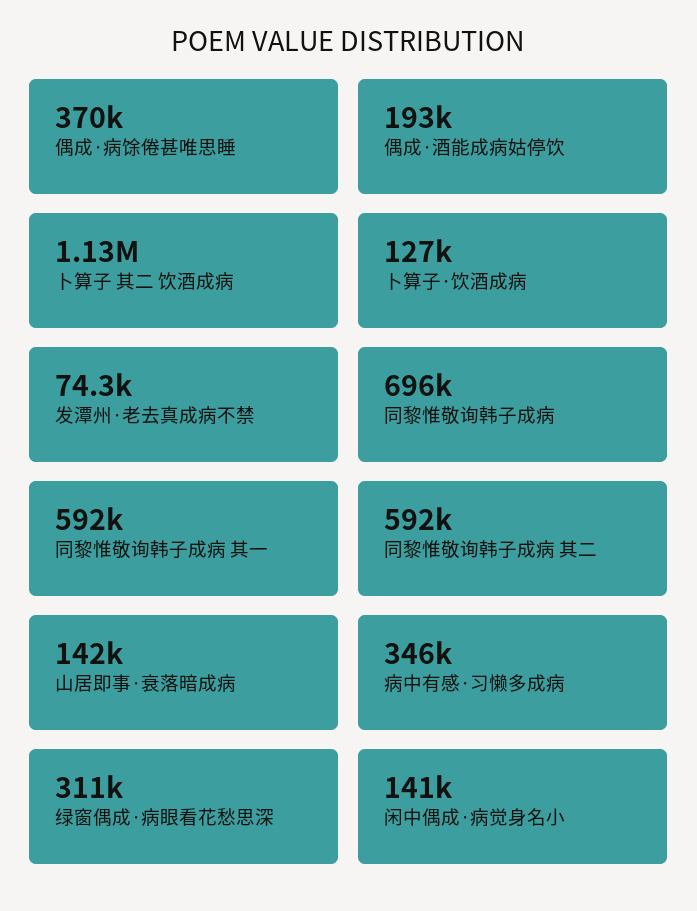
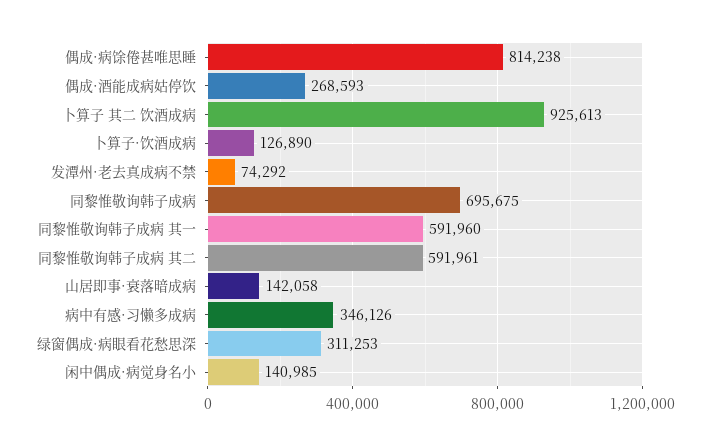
  {
-   "偶成·病馀倦甚唯思睡": 370000,
+   "偶成·病馀倦甚唯思睡": 814238,
-   "偶成·酒能成病姑停饮": 193000,
+   "偶成·酒能成病姑停饮": 268593,
-   "卜算子 其二 饮酒成病": 1130000,
+   "卜算子 其二 饮酒成病": 925613,
    "卜算子·饮酒成病": 126890,
    "发潭州·老去真成病不禁": 74292,
    "同黎惟敬询韩子成病": 695675,
    "同黎惟敬询韩子成病 其一": 591960,
    "同黎惟敬询韩子成病 其二": 591961,
    "山居即事·衰落暗成病": 142058,
    "病中有感·习懒多成病": 346126,
    "绿窗偶成·病眼看花愁思深": 311253,
    "闲中偶成·病觉身名小": 140985
  }

